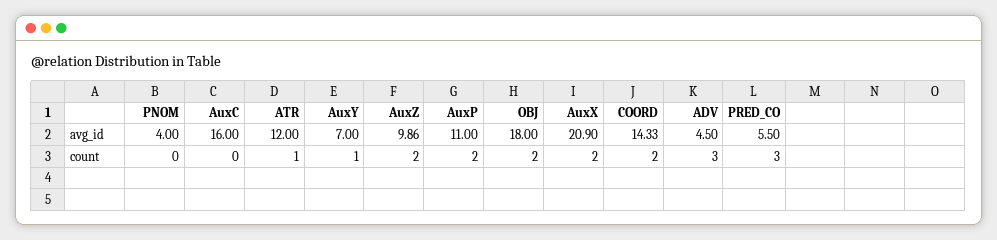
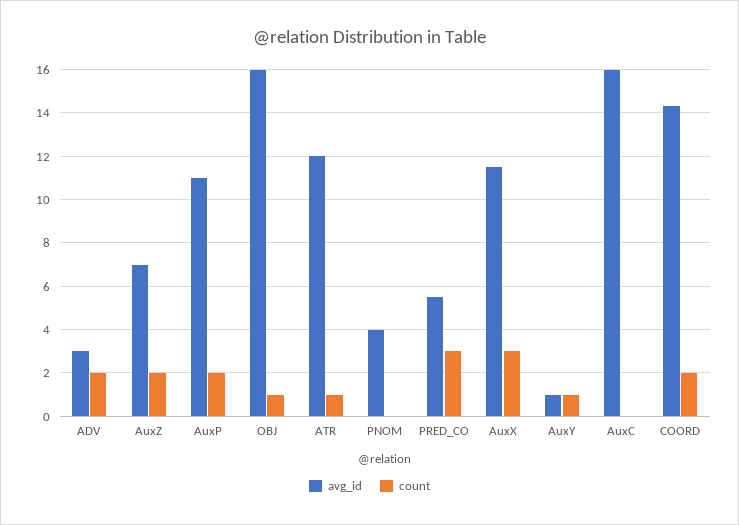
  {
    "avg_id": {
      "PNOM": 4,
      "AuxC": 16,
      "ATR": 12,
-     "AuxY": 7,
+     "AuxY": 1,
-     "AuxZ": 9.86,
+     "AuxZ": 7,
      "AuxP": 11,
-     "OBJ": 18,
+     "OBJ": 16,
-     "AuxX": 20.9,
+     "AuxX": 11.5,
      "COORD": 14.33,
-     "ADV": 4.5,
+     "ADV": 3,
      "PRED_CO": 5.5
    },
    "count": {
      "PNOM": 0,
      "AuxC": 0,
      "ATR": 1,
      "AuxY": 1,
      "AuxZ": 2,
      "AuxP": 2,
-     "OBJ": 2,
+     "OBJ": 1,
-     "AuxX": 2,
+     "AuxX": 3,
      "COORD": 2,
-     "ADV": 3,
+     "ADV": 2,
      "PRED_CO": 3
    }
  }

